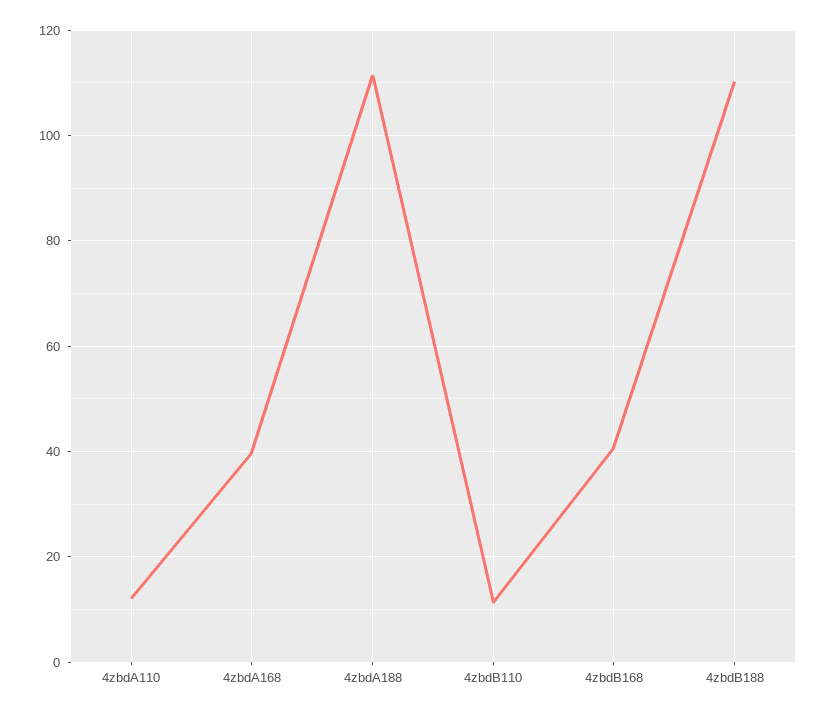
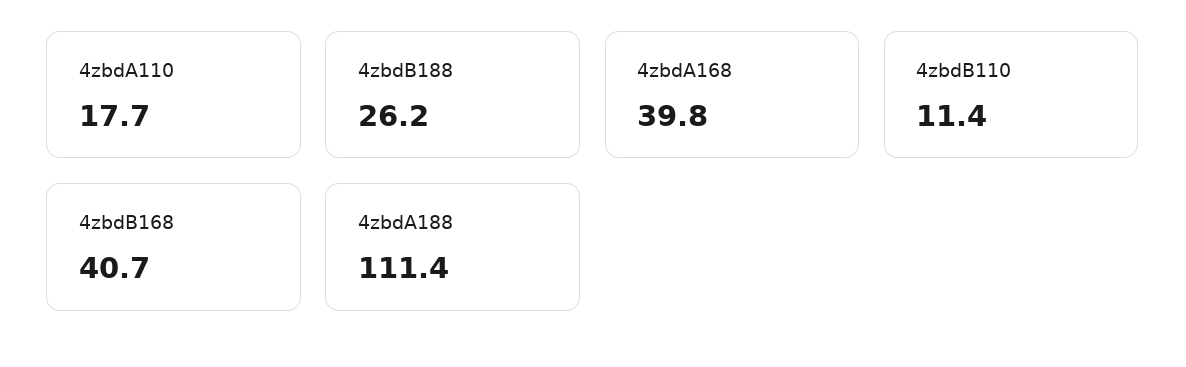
  {
-   "4zbdA110": 12,
+   "4zbdA110": 17.7,
    "4zbdA168": 39.8,
    "4zbdA188": 111.4,
    "4zbdB110": 11.4,
    "4zbdB168": 40.7,
-   "4zbdB188": 110
+   "4zbdB188": 26.2
  }

